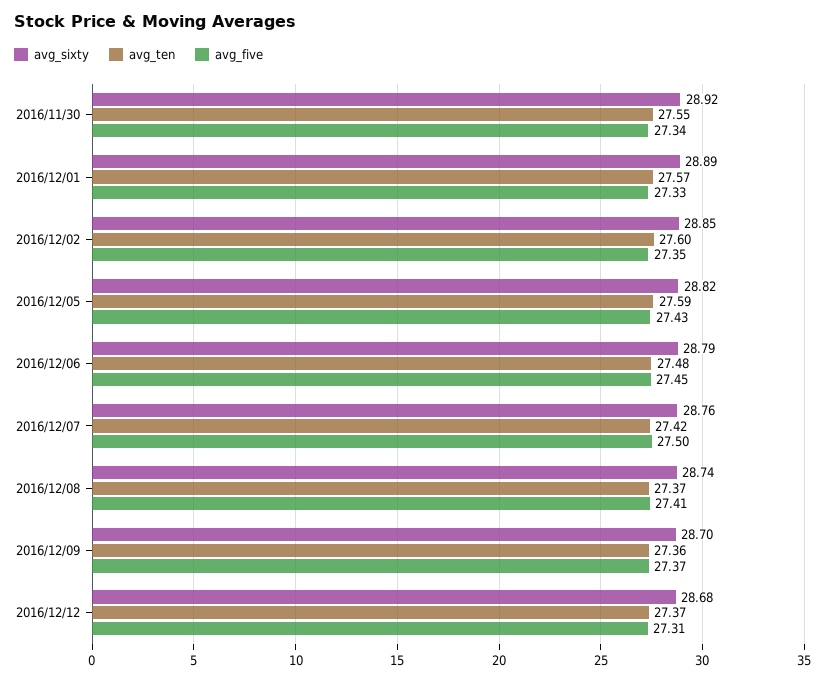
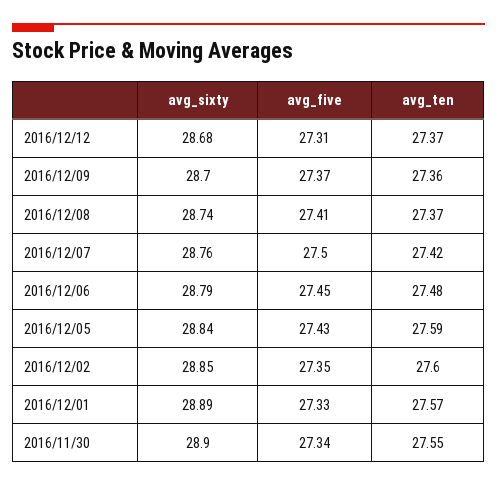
  {
    "avg_sixty": {
-     "2016/11/30": 28.92,
+     "2016/11/30": 28.9,
      "2016/12/01": 28.89,
      "2016/12/02": 28.85,
-     "2016/12/05": 28.82,
+     "2016/12/05": 28.84,
      "2016/12/06": 28.79,
      "2016/12/07": 28.76,
      "2016/12/08": 28.74,
      "2016/12/09": 28.7,
      "2016/12/12": 28.68
    },
    "avg_ten": {
      "2016/11/30": 27.55,
      "2016/12/01": 27.57,
      "2016/12/02": 27.6,
      "2016/12/05": 27.59,
      "2016/12/06": 27.48,
      "2016/12/07": 27.42,
      "2016/12/08": 27.37,
      "2016/12/09": 27.36,
      "2016/12/12": 27.37
    },
    "avg_five": {
      "2016/11/30": 27.34,
      "2016/12/01": 27.33,
      "2016/12/02": 27.35,
      "2016/12/05": 27.43,
      "2016/12/06": 27.45,
      "2016/12/07": 27.5,
      "2016/12/08": 27.41,
      "2016/12/09": 27.37,
      "2016/12/12": 27.31
    }
  }

